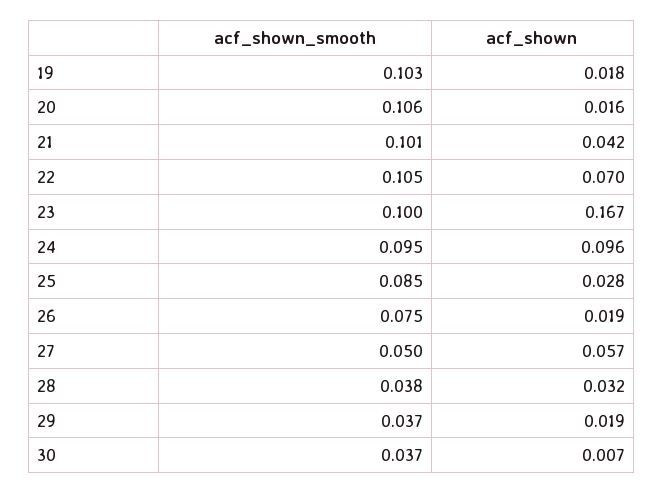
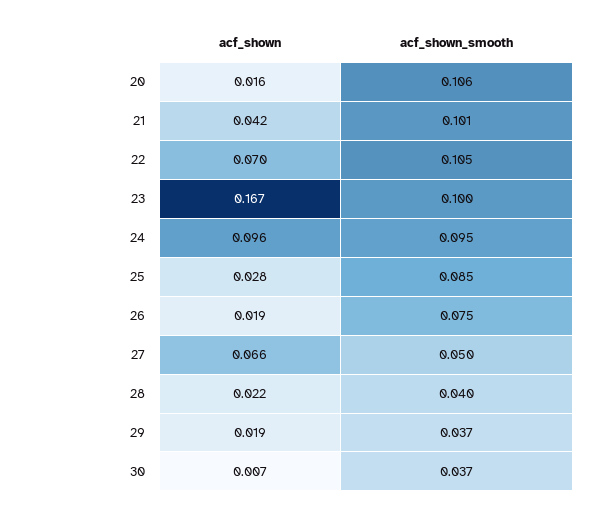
  {
    "acf_shown_smooth": {
-     "19": 0.103,
      "20": 0.106,
      "21": 0.101,
      "22": 0.105,
      "23": 0.1,
      "24": 0.095,
      "25": 0.085,
      "26": 0.075,
      "27": 0.05,
-     "28": 0.038,
+     "28": 0.04,
      "29": 0.037,
      "30": 0.037
    },
    "acf_shown": {
-     "19": 0.018,
      "20": 0.016,
      "21": 0.042,
      "22": 0.07,
      "23": 0.167,
      "24": 0.096,
      "25": 0.028,
      "26": 0.019,
-     "27": 0.057,
+     "27": 0.066,
-     "28": 0.032,
+     "28": 0.022,
      "29": 0.019,
      "30": 0.007
    }
  }

